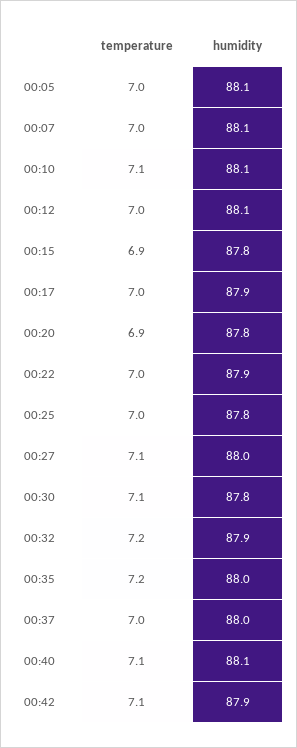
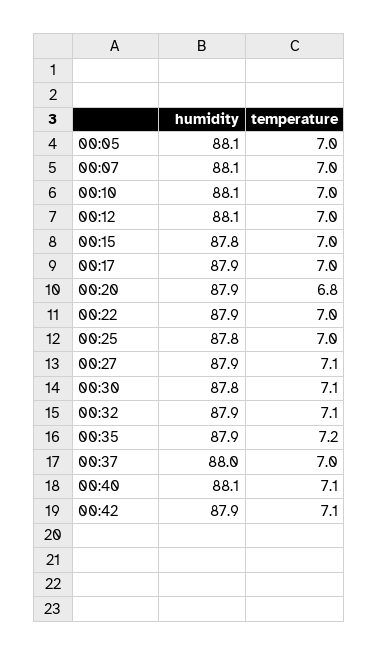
  {
    "temperature": {
      "00:05": 7,
      "00:07": 7,
-     "00:10": 7.1,
+     "00:10": 7,
      "00:12": 7,
-     "00:15": 6.9,
+     "00:15": 7,
      "00:17": 7,
-     "00:20": 6.9,
+     "00:20": 6.8,
      "00:22": 7,
      "00:25": 7,
      "00:27": 7.1,
      "00:30": 7.1,
-     "00:32": 7.2,
+     "00:32": 7.1,
      "00:35": 7.2,
      "00:37": 7,
      "00:40": 7.1,
      "00:42": 7.1
    },
    "humidity": {
      "00:05": 88.1,
      "00:07": 88.1,
      "00:10": 88.1,
      "00:12": 88.1,
      "00:15": 87.8,
      "00:17": 87.9,
-     "00:20": 87.8,
+     "00:20": 87.9,
      "00:22": 87.9,
      "00:25": 87.8,
-     "00:27": 88,
+     "00:27": 87.9,
      "00:30": 87.8,
      "00:32": 87.9,
-     "00:35": 88,
+     "00:35": 87.9,
      "00:37": 88,
      "00:40": 88.1,
      "00:42": 87.9
    }
  }

